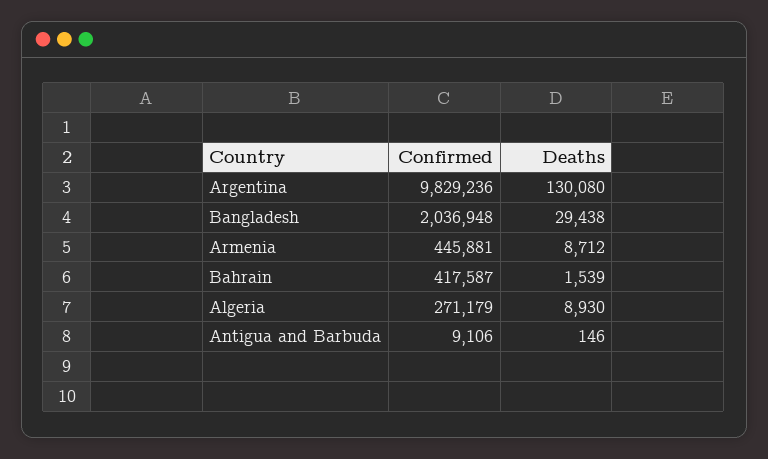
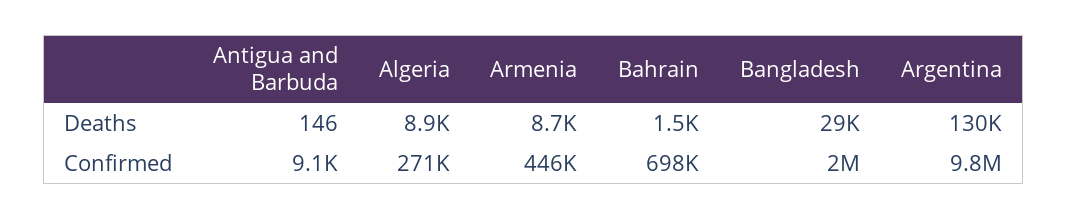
  {
    "Confirmed": {
      "Argentina": 9829236,
      "Bangladesh": 2036948,
      "Armenia": 445881,
-     "Bahrain": 417587,
+     "Bahrain": 698000,
      "Algeria": 271179,
      "Antigua and Barbuda": 9106
    },
    "Deaths": {
      "Argentina": 130080,
      "Bangladesh": 29438,
      "Armenia": 8712,
      "Bahrain": 1539,
      "Algeria": 8930,
      "Antigua and Barbuda": 146
    }
  }

